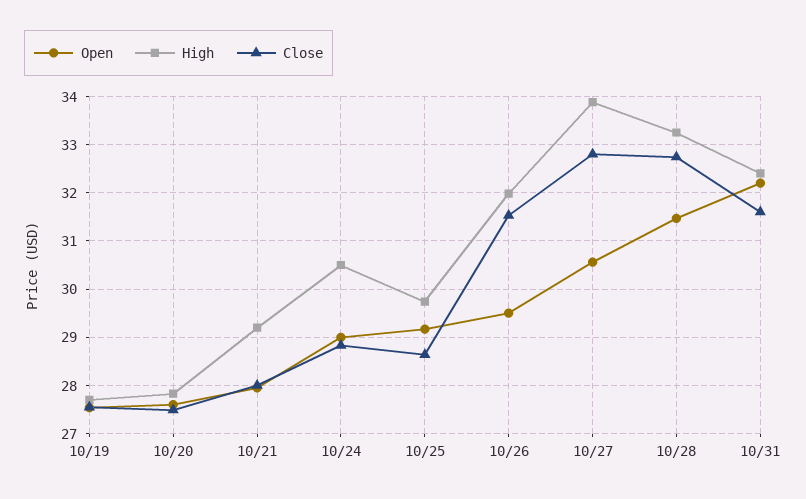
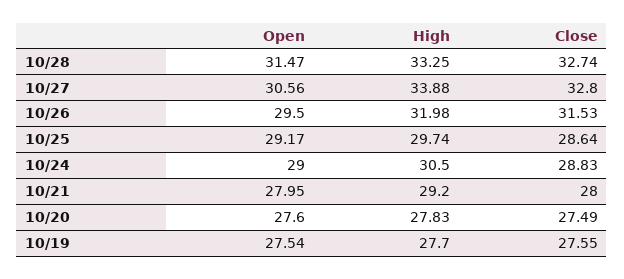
  {
    "Open": {
      "10/19": 27.54,
      "10/20": 27.6,
      "10/21": 27.95,
      "10/24": 29,
      "10/25": 29.17,
      "10/26": 29.5,
      "10/27": 30.56,
-     "10/28": 31.47,
+     "10/28": 31.47
-     "10/31": 32.2
    },
    "High": {
      "10/19": 27.7,
      "10/20": 27.83,
      "10/21": 29.2,
      "10/24": 30.5,
      "10/25": 29.74,
      "10/26": 31.98,
      "10/27": 33.88,
-     "10/28": 33.25,
+     "10/28": 33.25
-     "10/31": 32.4
    },
    "Close": {
      "10/19": 27.55,
      "10/20": 27.49,
      "10/21": 28,
      "10/24": 28.83,
      "10/25": 28.64,
      "10/26": 31.53,
      "10/27": 32.8,
-     "10/28": 32.74,
+     "10/28": 32.74
-     "10/31": 31.6
    }
  }

